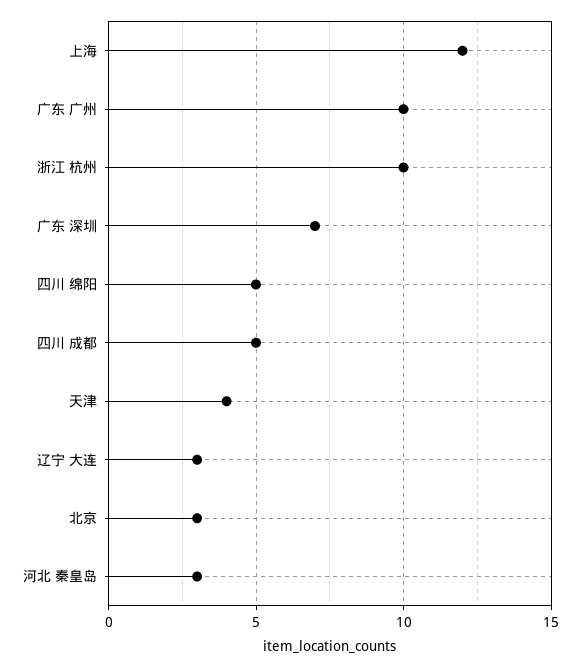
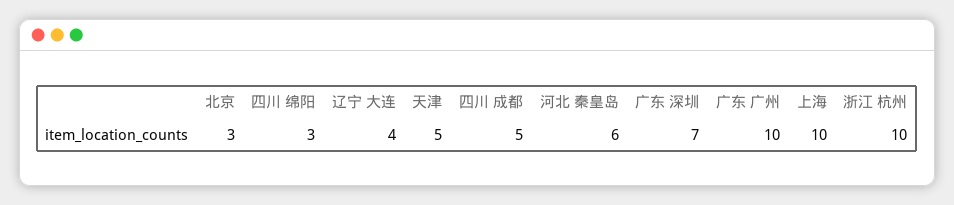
  {
-   "上海": 12,
+   "上海": 10,
    "广东 广州": 10,
    "浙江 杭州": 10,
    "广东 深圳": 7,
-   "四川 绵阳": 5,
+   "四川 绵阳": 3,
    "四川 成都": 5,
-   "天津": 4,
+   "天津": 5,
-   "辽宁 大连": 3,
+   "辽宁 大连": 4,
    "北京": 3,
-   "河北 秦皇岛": 3
+   "河北 秦皇岛": 6
  }

